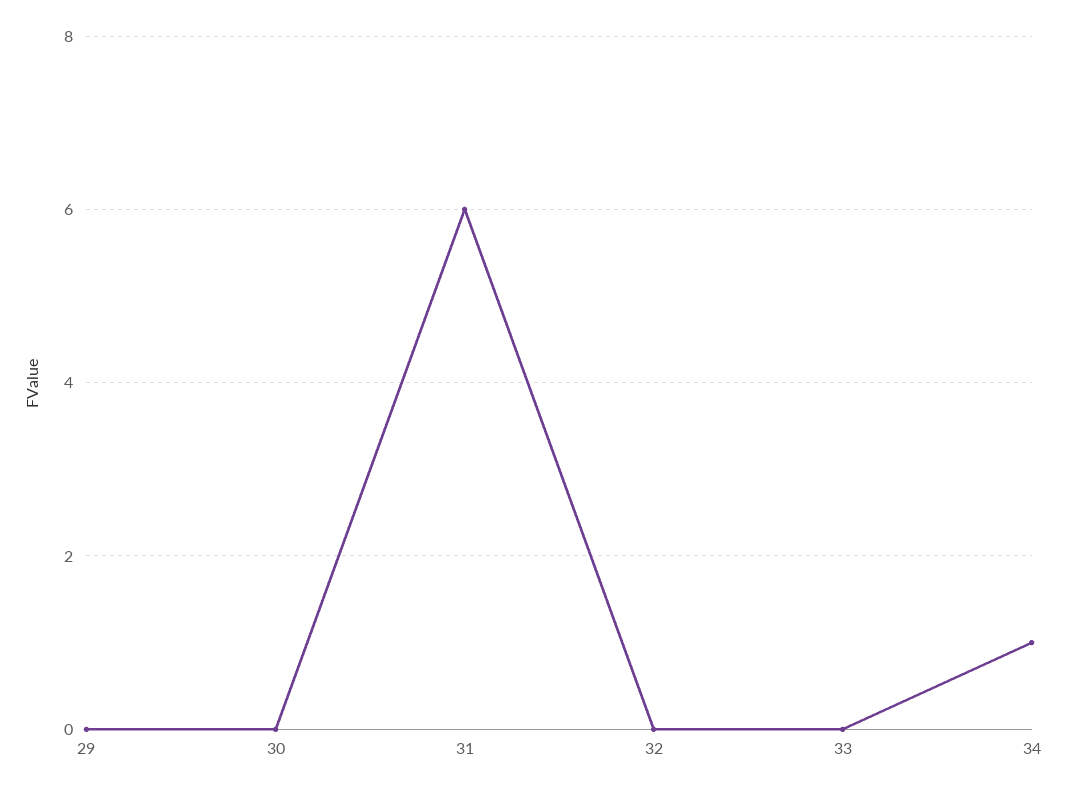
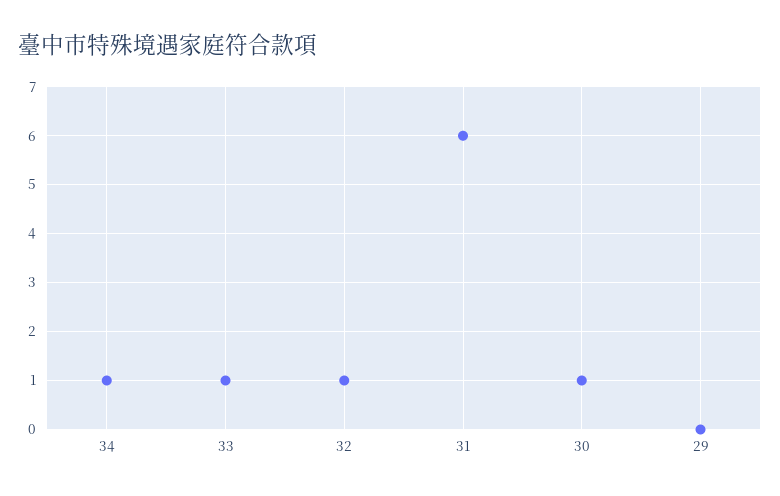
  {
    "29": 0,
-   "30": 0,
+   "30": 1,
    "31": 6,
-   "32": 0,
+   "32": 1,
-   "33": 0,
+   "33": 1,
    "34": 1
  }

